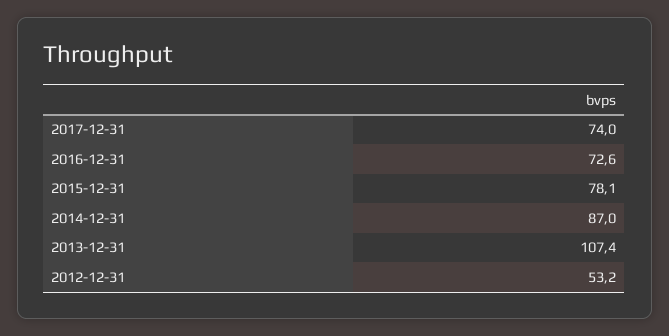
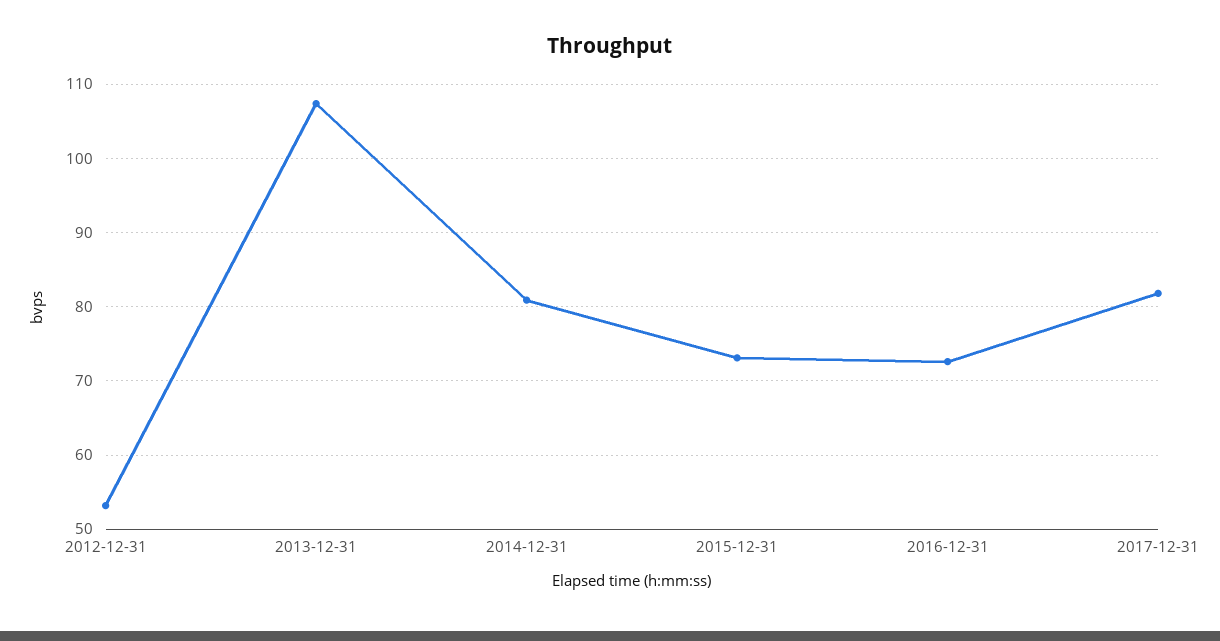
  {
-   "2017-12-31": 74,
+   "2017-12-31": 82,
    "2016-12-31": 72.6,
-   "2015-12-31": 78.1,
+   "2015-12-31": 73,
-   "2014-12-31": 87,
+   "2014-12-31": 81,
    "2013-12-31": 107.4,
    "2012-12-31": 53.2
  }

